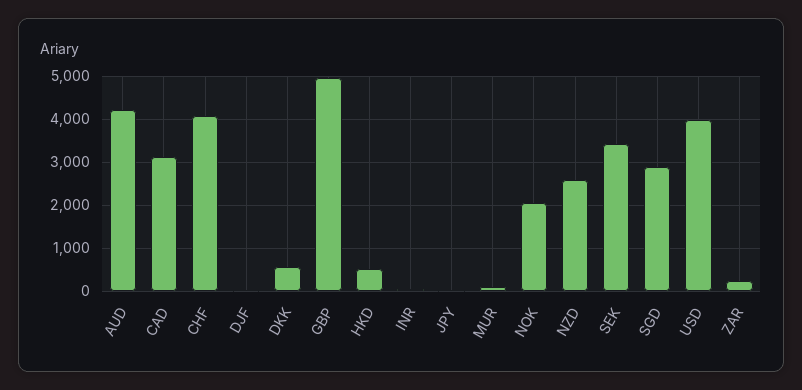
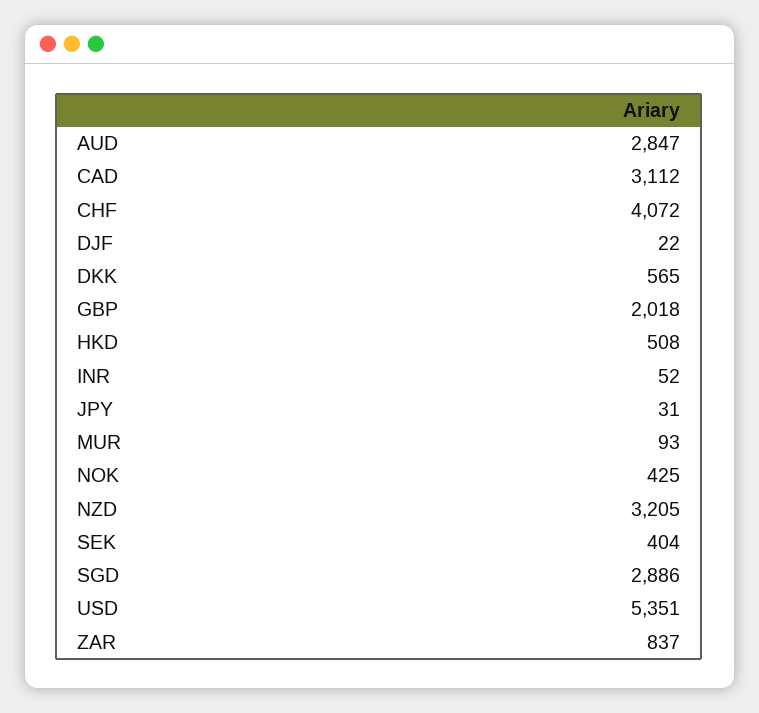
  {
-   "AUD": 4200,
+   "AUD": 2847,
    "CAD": 3112,
    "CHF": 4072,
    "DJF": 22,
    "DKK": 565,
-   "GBP": 5000,
+   "GBP": 2018,
    "HKD": 508,
    "INR": 52,
    "JPY": 31,
    "MUR": 93,
-   "NOK": 2000,
+   "NOK": 425,
-   "NZD": 2600,
+   "NZD": 3205,
-   "SEK": 3400,
+   "SEK": 404,
    "SGD": 2886,
-   "USD": 4000,
+   "USD": 5351,
-   "ZAR": 200
+   "ZAR": 837
  }

